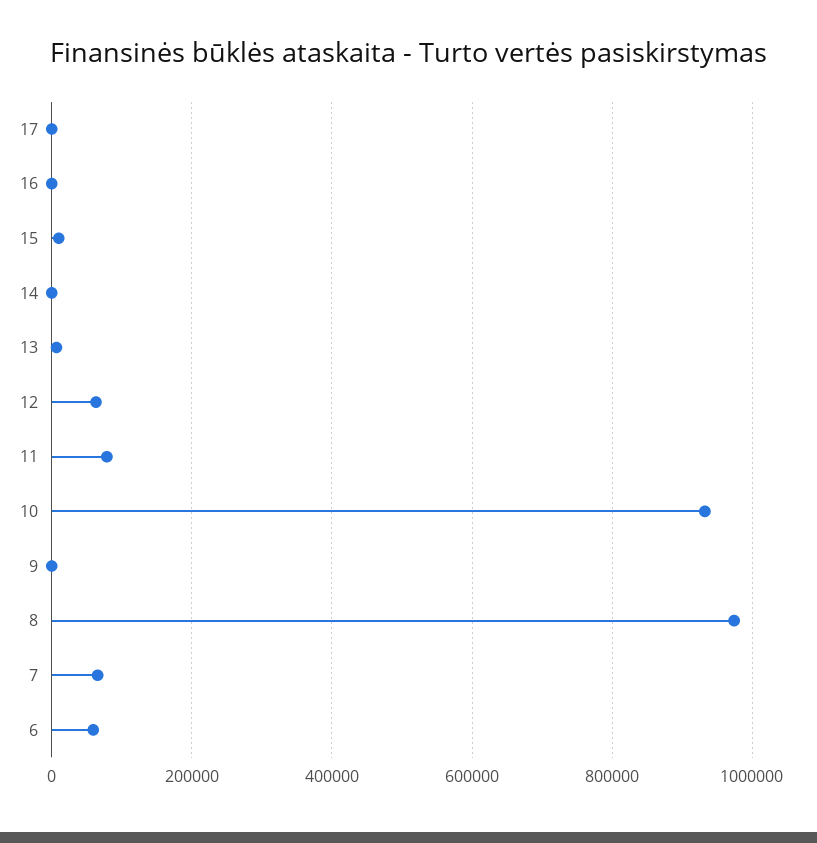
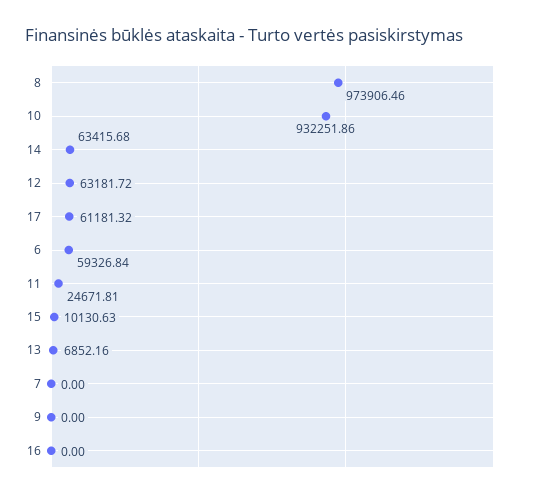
  {
-   "17": 0,
+   "17": 61181.32,
    "16": 0,
    "15": 10130.63,
-   "14": 0,
+   "14": 63415.68,
    "13": 6852.16,
    "12": 63181.72,
-   "11": 80000,
+   "11": 24671.81,
    "10": 932251.86,
    "9": 0,
    "8": 973906.46,
-   "7": 60000,
+   "7": 0,
    "6": 59326.84
  }

